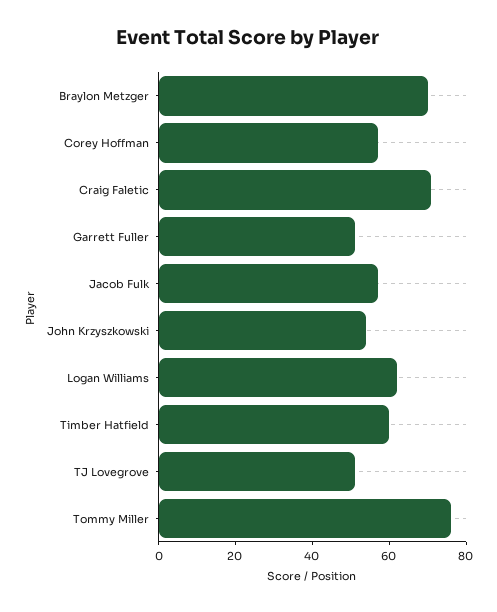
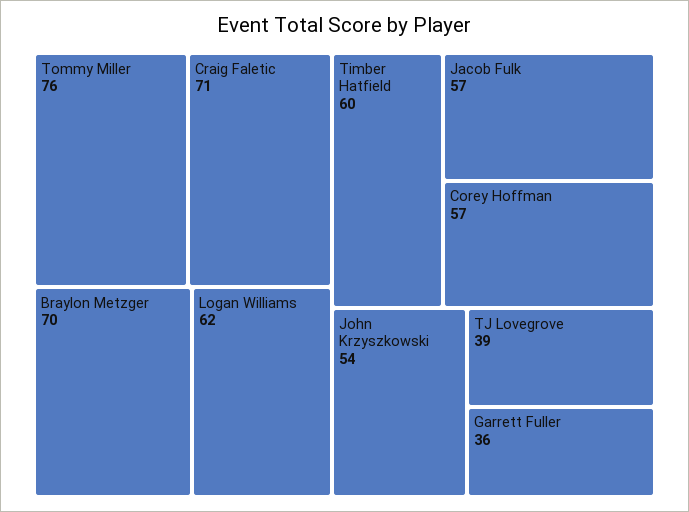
  {
    "Braylon Metzger": 70,
    "Corey Hoffman": 57,
    "Craig Faletic": 71,
-   "Garrett Fuller": 50,
+   "Garrett Fuller": 36,
    "Jacob Fulk": 57,
    "John Krzyszkowski": 54,
    "Logan Williams": 62,
    "Timber Hatfield": 60,
-   "TJ Lovegrove": 50,
+   "TJ Lovegrove": 39,
    "Tommy Miller": 76
  }

